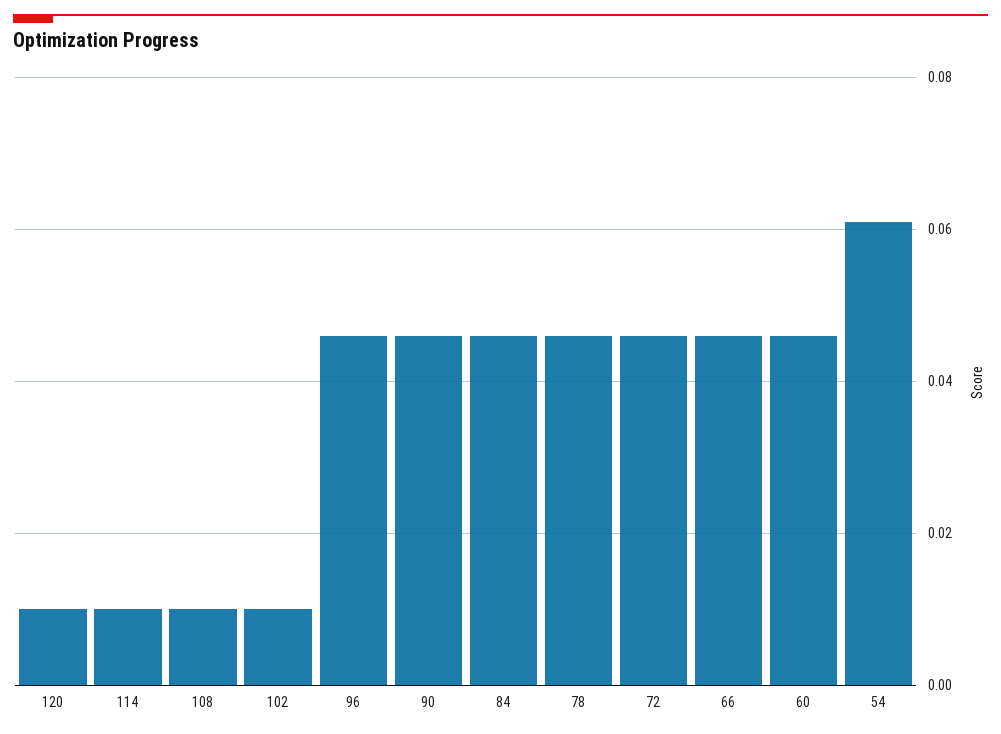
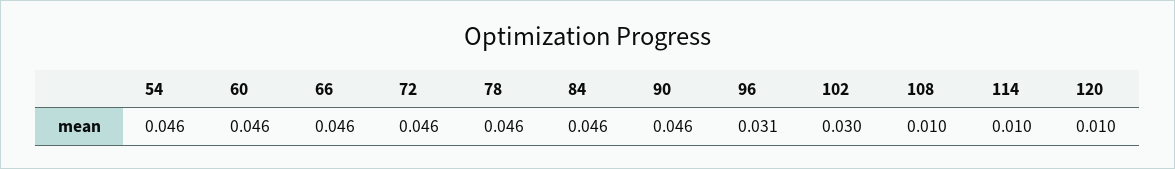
  {
    "120": 0.01,
    "114": 0.01,
    "108": 0.01,
-   "102": 0.01,
+   "102": 0.03,
-   "96": 0.045,
+   "96": 0.031,
    "90": 0.046,
    "84": 0.046,
    "78": 0.046,
    "72": 0.046,
    "66": 0.046,
    "60": 0.046,
-   "54": 0.06
+   "54": 0.046
  }

